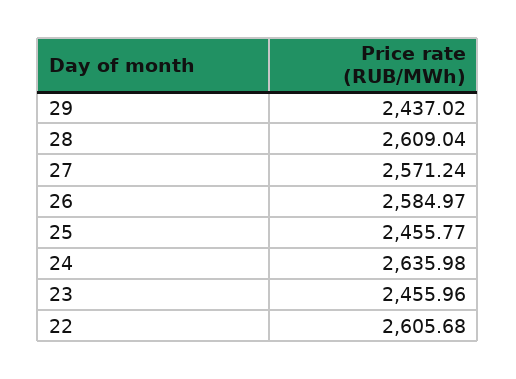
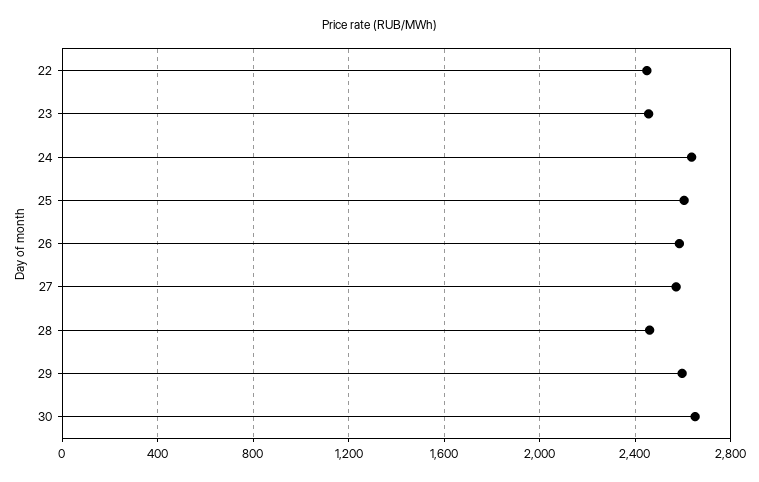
  {
-   "29": 2437.02,
+   "29": 2600,
-   "28": 2609.04,
+   "28": 2450,
    "27": 2571.24,
    "26": 2584.97,
-   "25": 2455.77,
+   "25": 2600,
    "24": 2635.98,
    "23": 2455.96,
-   "22": 2605.68
+   "22": 2450,
+   "30": 2650
  }

